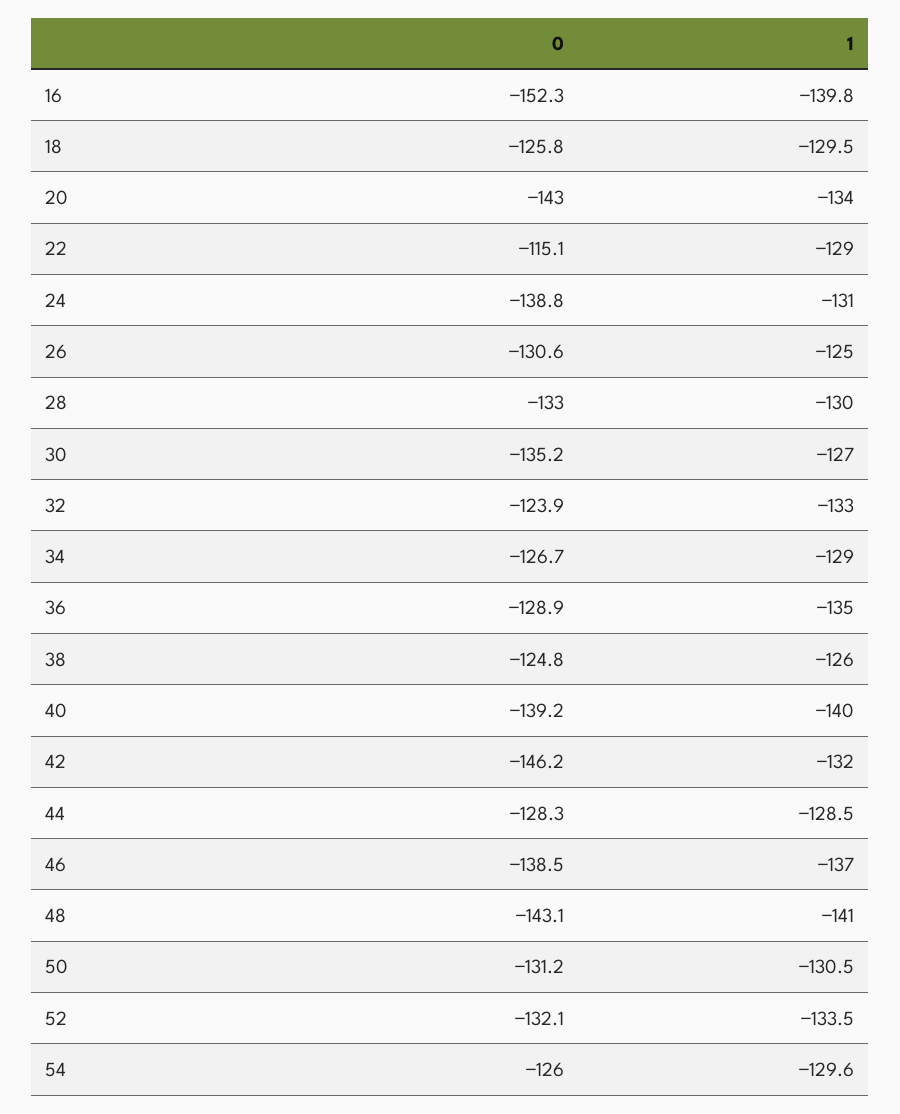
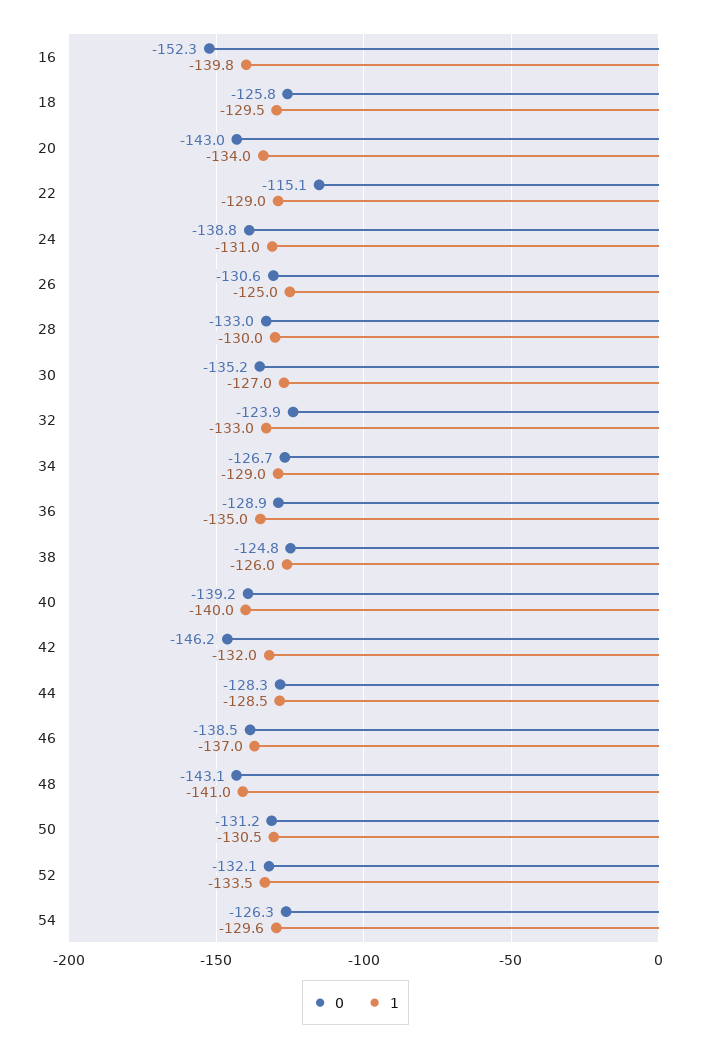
  {
    "0": {
      "16": -152.3,
      "18": -125.8,
      "20": -143,
      "22": -115.1,
      "24": -138.8,
      "26": -130.6,
      "28": -133,
      "30": -135.2,
      "32": -123.9,
      "34": -126.7,
      "36": -128.9,
      "38": -124.8,
      "40": -139.2,
      "42": -146.2,
      "44": -128.3,
      "46": -138.5,
      "48": -143.1,
      "50": -131.2,
      "52": -132.1,
-     "54": -126
+     "54": -126.3
    },
    "1": {
      "16": -139.8,
      "18": -129.5,
      "20": -134,
      "22": -129,
      "24": -131,
      "26": -125,
      "28": -130,
      "30": -127,
      "32": -133,
      "34": -129,
      "36": -135,
      "38": -126,
      "40": -140,
      "42": -132,
      "44": -128.5,
      "46": -137,
      "48": -141,
      "50": -130.5,
      "52": -133.5,
      "54": -129.6
    }
  }

